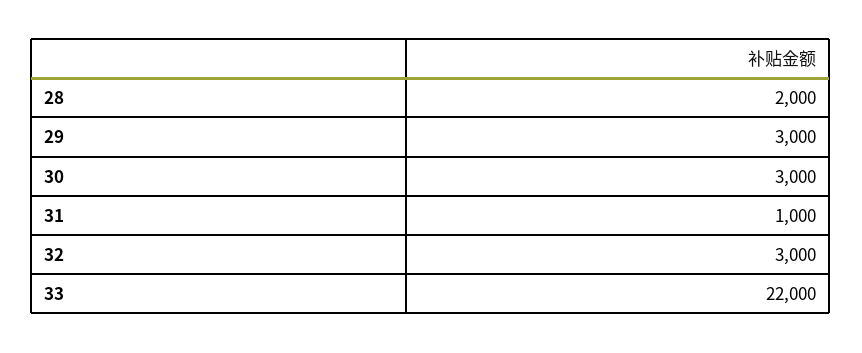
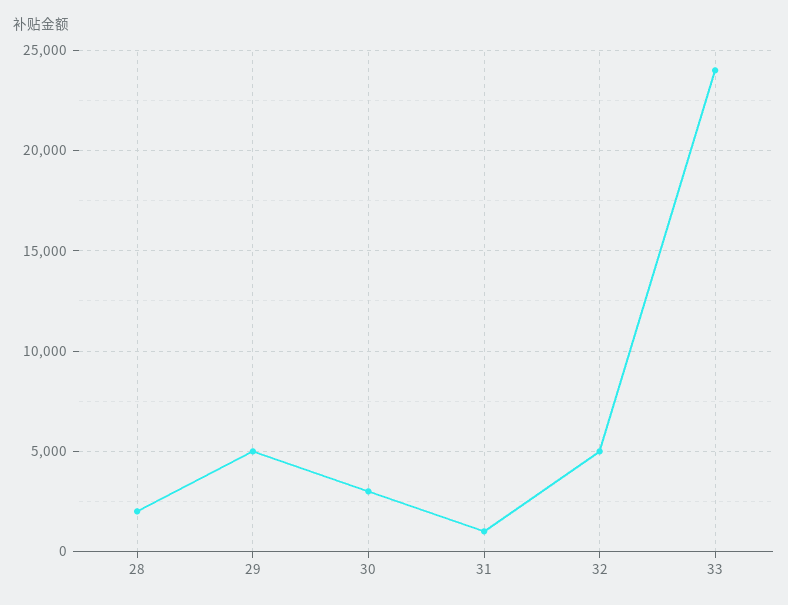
  {
    "28": 2000,
-   "29": 3000,
+   "29": 5000,
    "30": 3000,
    "31": 1000,
-   "32": 3000,
+   "32": 5000,
-   "33": 22000
+   "33": 24000
  }

